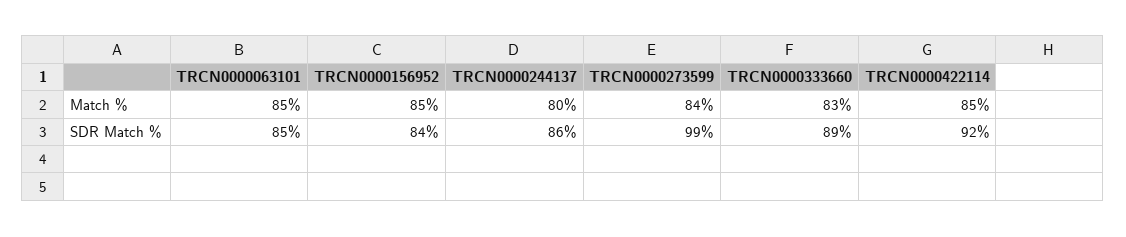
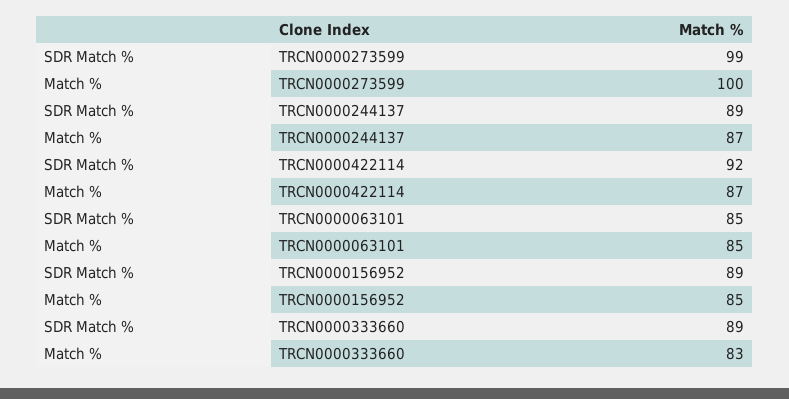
  {
    "TRCN0000063101": {
      "Match %": 85,
      "SDR Match %": 85
    },
    "TRCN0000156952": {
      "Match %": 85,
-     "SDR Match %": 84
+     "SDR Match %": 89
    },
    "TRCN0000244137": {
-     "Match %": 80,
+     "Match %": 87,
-     "SDR Match %": 86
+     "SDR Match %": 89
    },
    "TRCN0000273599": {
-     "Match %": 84,
+     "Match %": 100,
      "SDR Match %": 99
    },
    "TRCN0000333660": {
      "Match %": 83,
      "SDR Match %": 89
    },
    "TRCN0000422114": {
-     "Match %": 85,
+     "Match %": 87,
      "SDR Match %": 92
    }
  }

